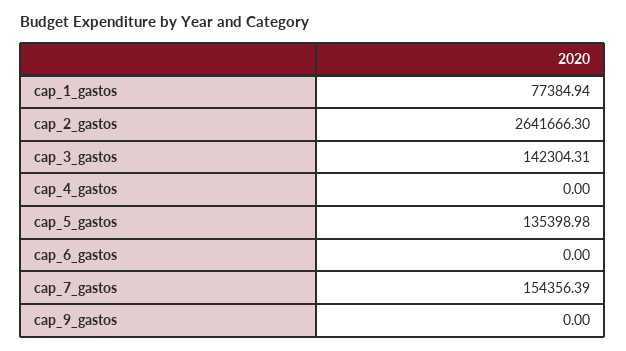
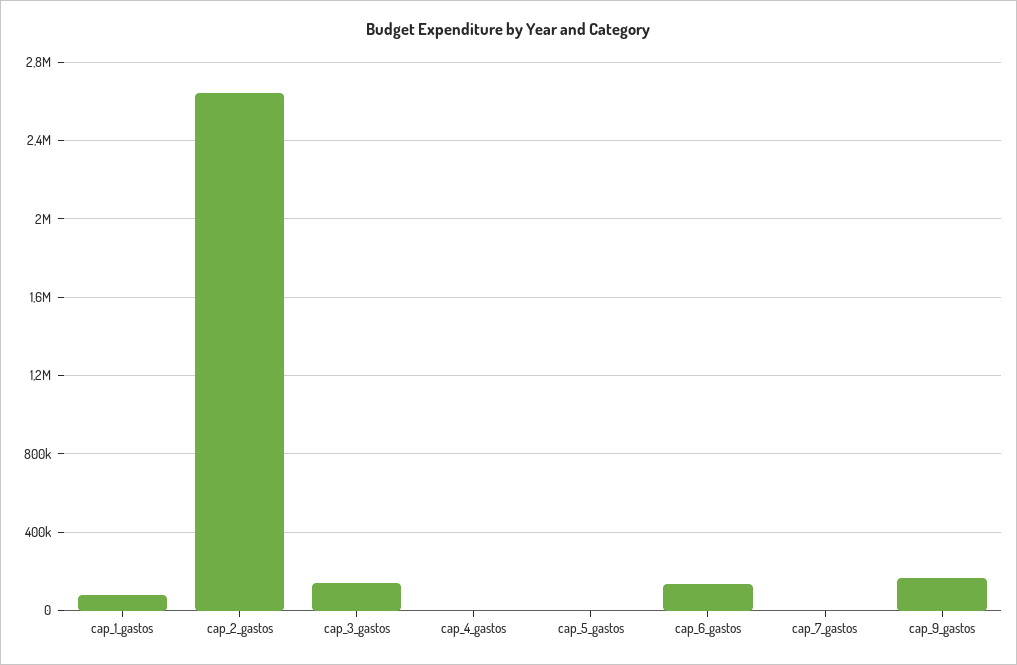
  {
    "cap_1_gastos": 77384.94,
    "cap_2_gastos": 2641666.3,
    "cap_3_gastos": 142304.31,
    "cap_4_gastos": 0,
-   "cap_5_gastos": 135398.98,
+   "cap_5_gastos": 0,
-   "cap_6_gastos": 0,
+   "cap_6_gastos": 150000,
-   "cap_7_gastos": 154356.39,
+   "cap_7_gastos": 0,
-   "cap_9_gastos": 0
+   "cap_9_gastos": 150000
  }

